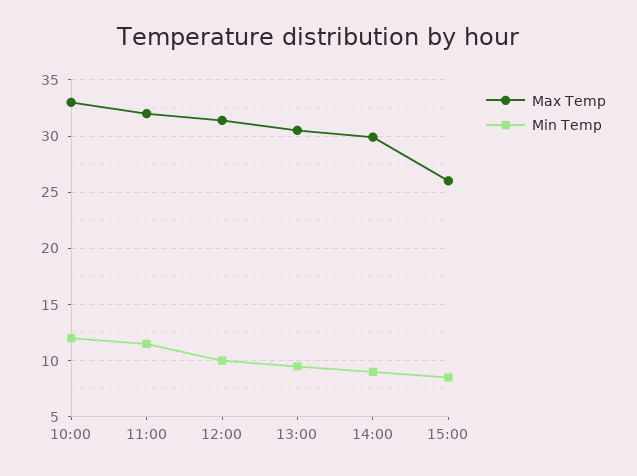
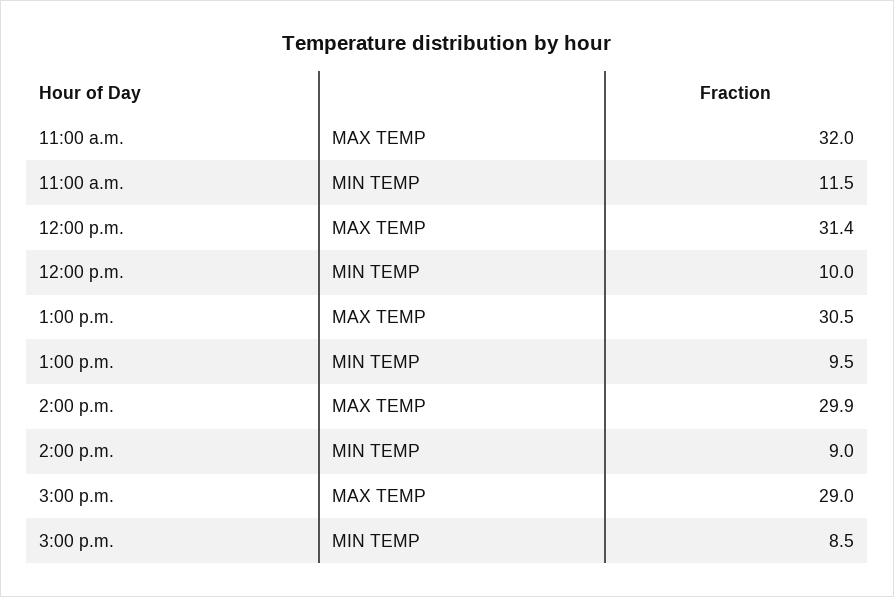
  {
    "Max Temp": {
-     "10:00": 33,
      "11:00": 32,
      "12:00": 31.4,
      "13:00": 30.5,
      "14:00": 29.9,
-     "15:00": 26
+     "15:00": 29
    },
    "Min Temp": {
-     "10:00": 12,
      "11:00": 11.5,
      "12:00": 10,
      "13:00": 9.5,
      "14:00": 9,
      "15:00": 8.5
    }
  }

